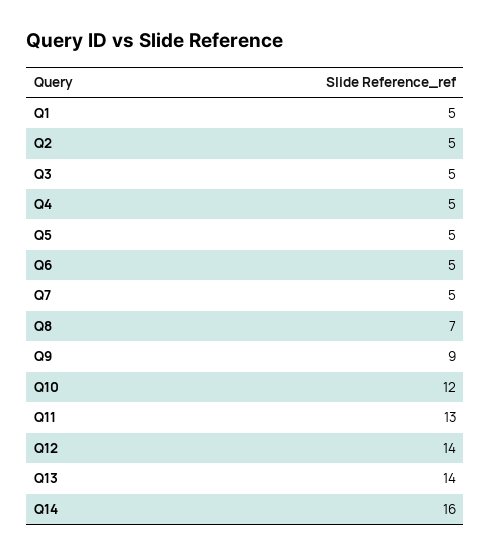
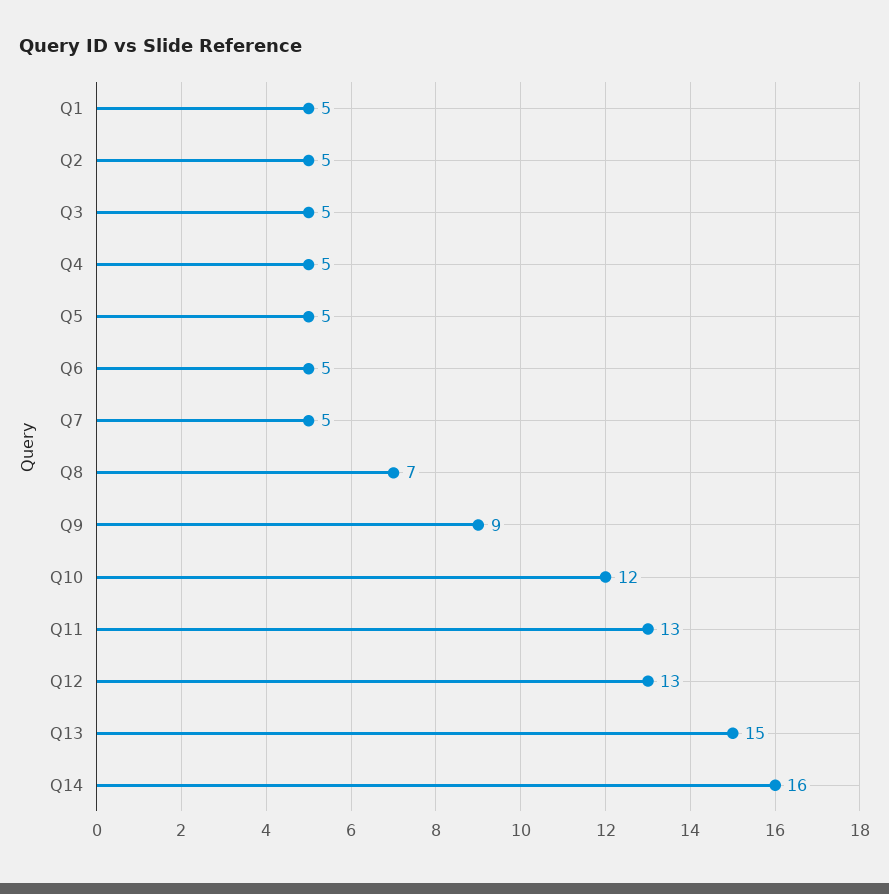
  {
    "Q1": 5,
    "Q2": 5,
    "Q3": 5,
    "Q4": 5,
    "Q5": 5,
    "Q6": 5,
    "Q7": 5,
    "Q8": 7,
    "Q9": 9,
    "Q10": 12,
    "Q11": 13,
-   "Q12": 14,
+   "Q12": 13,
-   "Q13": 14,
+   "Q13": 15,
    "Q14": 16
  }

